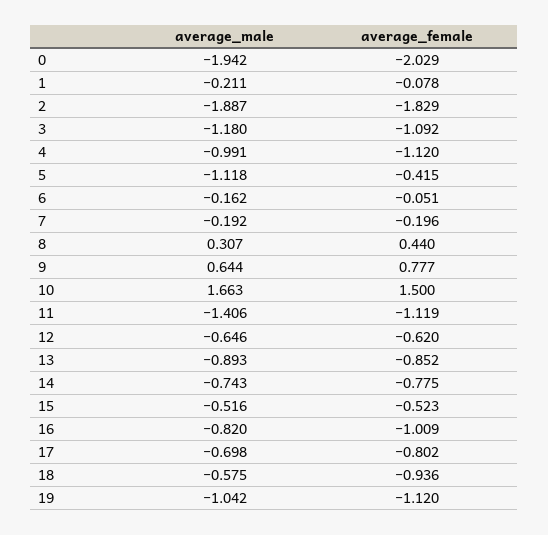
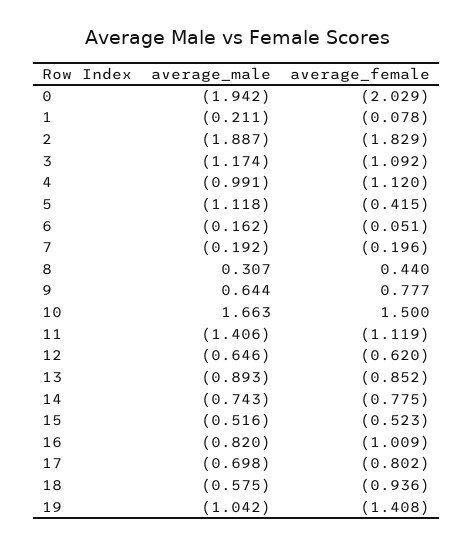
  {
    "average_male": {
      "0": -1.942,
      "1": -0.211,
      "2": -1.887,
-     "3": -1.18,
+     "3": -1.174,
      "4": -0.991,
      "5": -1.118,
      "6": -0.162,
      "7": -0.192,
      "8": 0.307,
      "9": 0.644,
      "10": 1.663,
      "11": -1.406,
      "12": -0.646,
      "13": -0.893,
      "14": -0.743,
      "15": -0.516,
      "16": -0.82,
      "17": -0.698,
      "18": -0.575,
      "19": -1.042
    },
    "average_female": {
      "0": -2.029,
      "1": -0.078,
      "2": -1.829,
      "3": -1.092,
      "4": -1.12,
      "5": -0.415,
      "6": -0.051,
      "7": -0.196,
      "8": 0.44,
      "9": 0.777,
      "10": 1.5,
      "11": -1.119,
      "12": -0.62,
      "13": -0.852,
      "14": -0.775,
      "15": -0.523,
      "16": -1.009,
      "17": -0.802,
      "18": -0.936,
-     "19": -1.12
+     "19": -1.408
    }
  }

